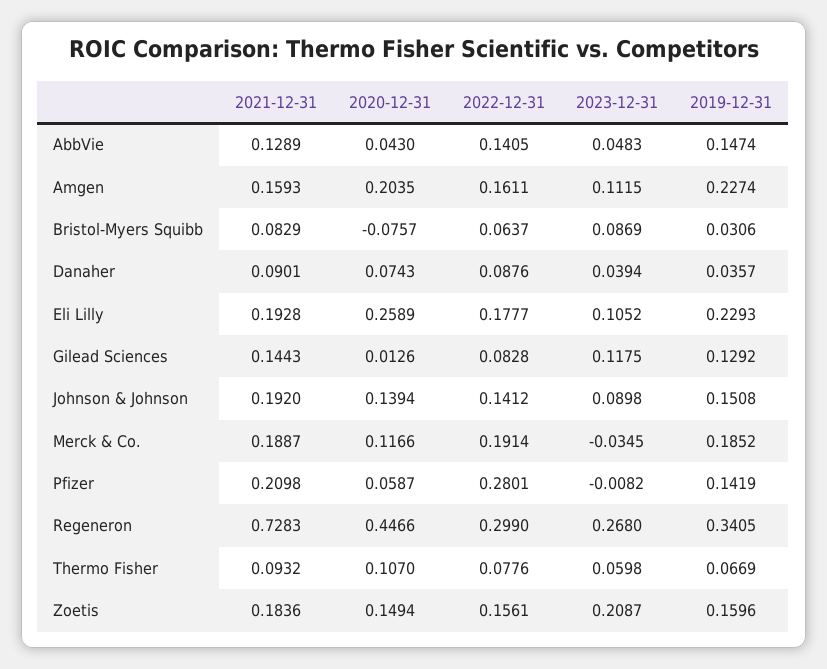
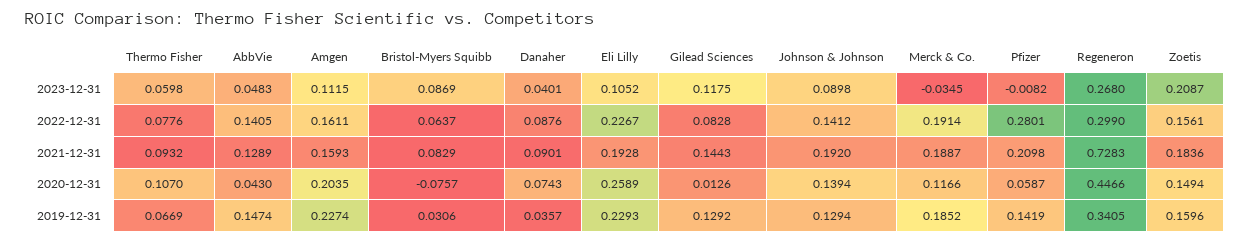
  {
    "2021-12-31": {
      "AbbVie": 0.1289,
      "Amgen": 0.1593,
      "Bristol-Myers Squibb": 0.0829,
      "Danaher": 0.0901,
      "Eli Lilly": 0.1928,
      "Gilead Sciences": 0.1443,
      "Johnson & Johnson": 0.192,
      "Merck & Co.": 0.1887,
      "Pfizer": 0.2098,
      "Regeneron": 0.7283,
      "Thermo Fisher": 0.0932,
      "Zoetis": 0.1836
    },
    "2020-12-31": {
      "AbbVie": 0.043,
      "Amgen": 0.2035,
      "Bristol-Myers Squibb": -0.0757,
      "Danaher": 0.0743,
      "Eli Lilly": 0.2589,
      "Gilead Sciences": 0.0126,
      "Johnson & Johnson": 0.1394,
      "Merck & Co.": 0.1166,
      "Pfizer": 0.0587,
      "Regeneron": 0.4466,
      "Thermo Fisher": 0.107,
      "Zoetis": 0.1494
    },
    "2022-12-31": {
      "AbbVie": 0.1405,
      "Amgen": 0.1611,
      "Bristol-Myers Squibb": 0.0637,
      "Danaher": 0.0876,
-     "Eli Lilly": 0.1777,
+     "Eli Lilly": 0.2267,
      "Gilead Sciences": 0.0828,
      "Johnson & Johnson": 0.1412,
      "Merck & Co.": 0.1914,
      "Pfizer": 0.2801,
      "Regeneron": 0.299,
      "Thermo Fisher": 0.0776,
      "Zoetis": 0.1561
    },
    "2023-12-31": {
      "AbbVie": 0.0483,
      "Amgen": 0.1115,
      "Bristol-Myers Squibb": 0.0869,
-     "Danaher": 0.0394,
+     "Danaher": 0.0401,
      "Eli Lilly": 0.1052,
      "Gilead Sciences": 0.1175,
      "Johnson & Johnson": 0.0898,
      "Merck & Co.": -0.0345,
      "Pfizer": -0.0082,
      "Regeneron": 0.268,
      "Thermo Fisher": 0.0598,
      "Zoetis": 0.2087
    },
    "2019-12-31": {
      "AbbVie": 0.1474,
      "Amgen": 0.2274,
      "Bristol-Myers Squibb": 0.0306,
      "Danaher": 0.0357,
      "Eli Lilly": 0.2293,
      "Gilead Sciences": 0.1292,
-     "Johnson & Johnson": 0.1508,
+     "Johnson & Johnson": 0.1294,
      "Merck & Co.": 0.1852,
      "Pfizer": 0.1419,
      "Regeneron": 0.3405,
      "Thermo Fisher": 0.0669,
      "Zoetis": 0.1596
    }
  }

